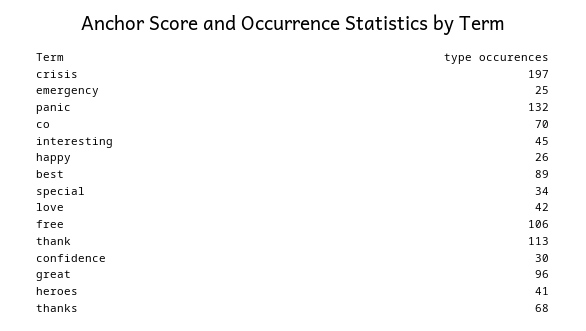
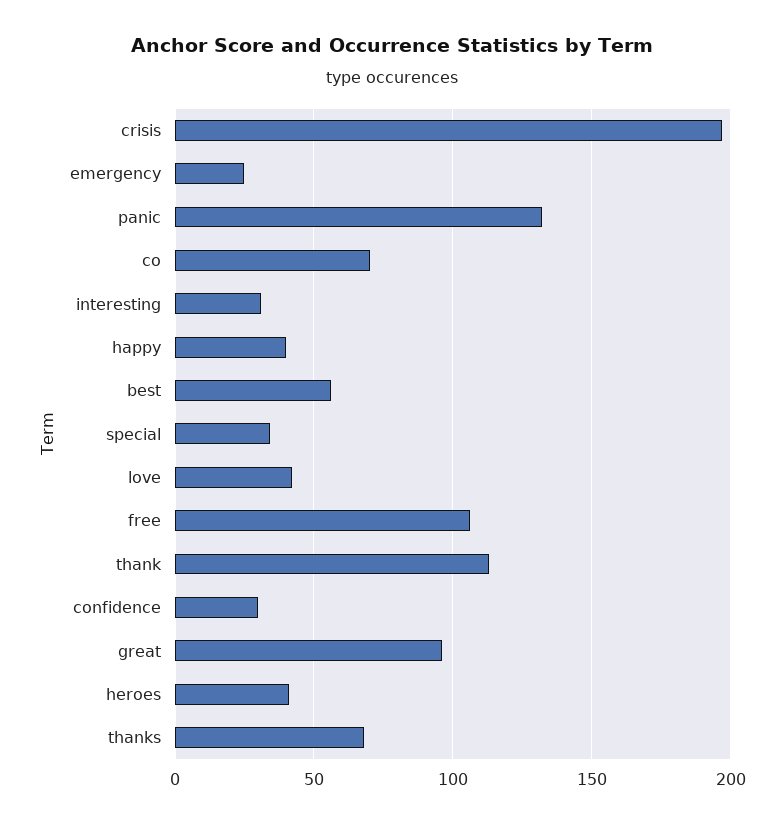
  {
    "crisis": 197,
    "emergency": 25,
    "panic": 132,
    "co": 70,
-   "interesting": 45,
+   "interesting": 30,
-   "happy": 26,
+   "happy": 40,
-   "best": 89,
+   "best": 55,
    "special": 34,
    "love": 42,
    "free": 106,
    "thank": 113,
    "confidence": 30,
    "great": 96,
    "heroes": 41,
    "thanks": 68
  }

